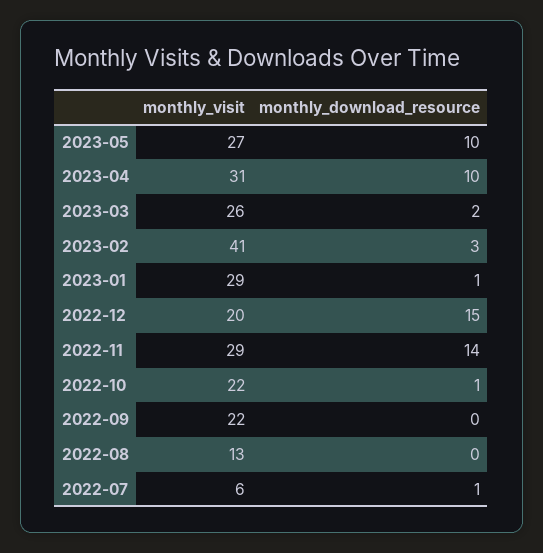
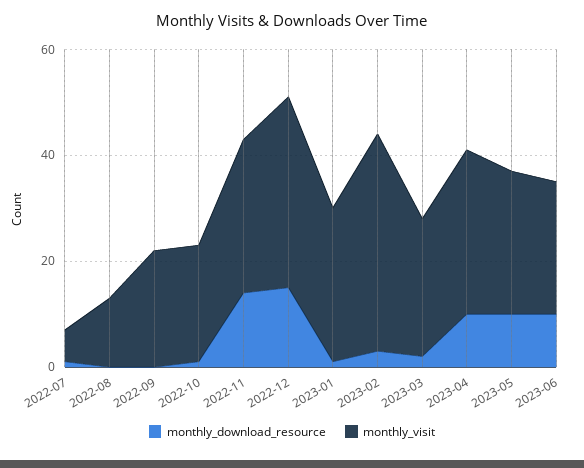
  {
    "monthly_visit": {
      "2023-05": 27,
      "2023-04": 31,
      "2023-03": 26,
      "2023-02": 41,
      "2023-01": 29,
-     "2022-12": 20,
+     "2022-12": 35,
      "2022-11": 29,
      "2022-10": 22,
      "2022-09": 22,
      "2022-08": 13,
-     "2022-07": 6
+     "2022-07": 6,
+     "2023-06": 25
    },
    "monthly_download_resource": {
      "2023-05": 10,
      "2023-04": 10,
      "2023-03": 2,
      "2023-02": 3,
      "2023-01": 1,
      "2022-12": 15,
      "2022-11": 14,
      "2022-10": 1,
      "2022-09": 0,
      "2022-08": 0,
-     "2022-07": 1
+     "2022-07": 1,
+     "2023-06": 10
    }
  }

